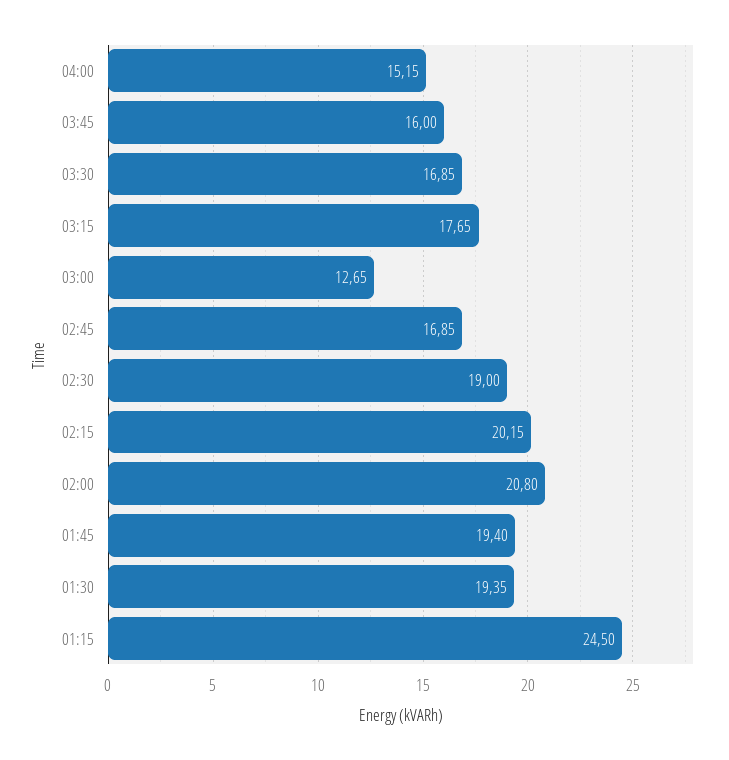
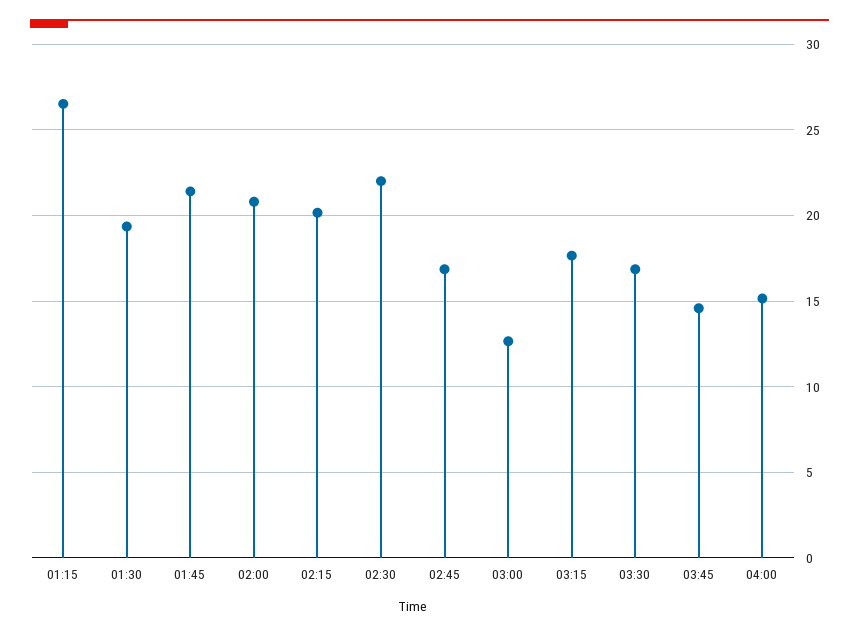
  {
    "04:00": 15.15,
-   "03:45": 16,
+   "03:45": 14.5,
    "03:30": 16.85,
    "03:15": 17.65,
    "03:00": 12.65,
    "02:45": 16.85,
-   "02:30": 19,
+   "02:30": 22,
    "02:15": 20.15,
    "02:00": 20.8,
-   "01:45": 19.4,
+   "01:45": 21.5,
    "01:30": 19.35,
-   "01:15": 24.5
+   "01:15": 26.5
  }

